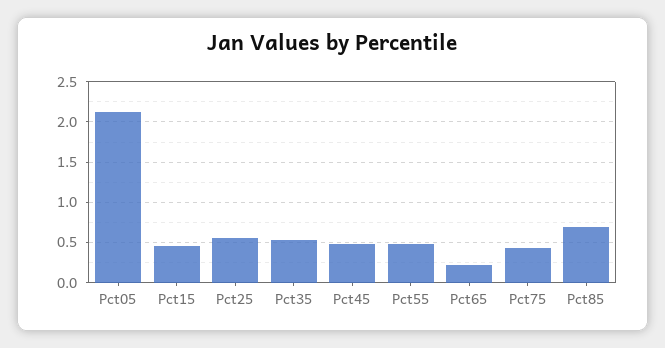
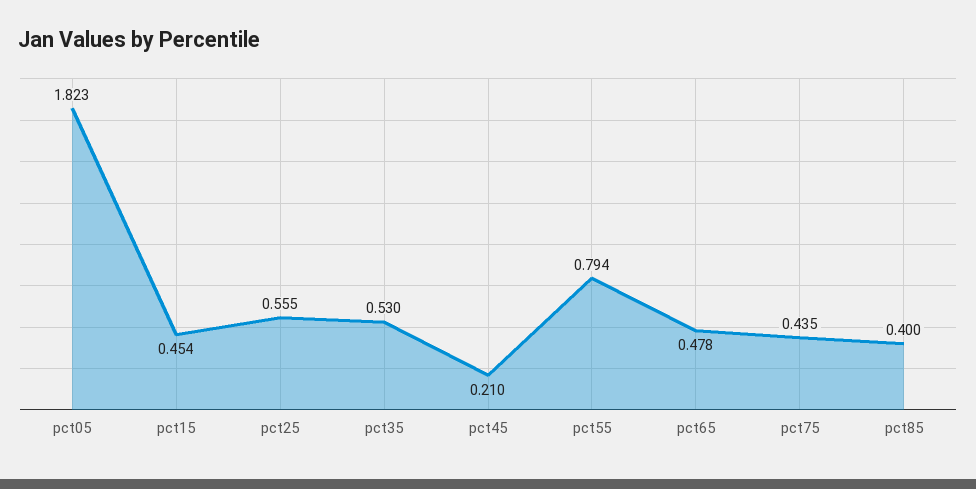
  {
-   "Pct05": 2.1,
+   "Pct05": 1.823,
    "Pct15": 0.454,
    "Pct25": 0.555,
    "Pct35": 0.53,
-   "Pct45": 0.5,
+   "Pct45": 0.21,
-   "Pct55": 0.5,
+   "Pct55": 0.794,
-   "Pct65": 0.2,
+   "Pct65": 0.478,
    "Pct75": 0.435,
-   "Pct85": 0.7
+   "Pct85": 0.4
  }

